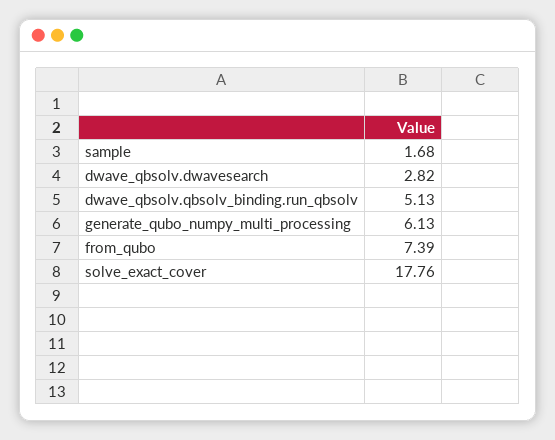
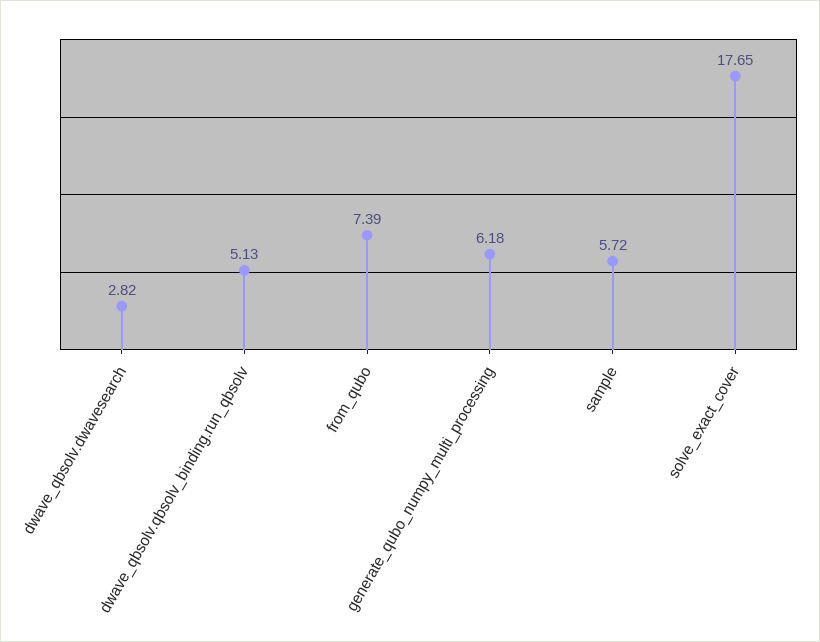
  {
-   "sample": 1.68,
+   "sample": 5.72,
    "dwave_qbsolv.dwavesearch": 2.82,
    "dwave_qbsolv.qbsolv_binding.run_qbsolv": 5.13,
-   "generate_qubo_numpy_multi_processing": 6.13,
+   "generate_qubo_numpy_multi_processing": 6.18,
    "from_qubo": 7.39,
-   "solve_exact_cover": 17.76
+   "solve_exact_cover": 17.65
  }

